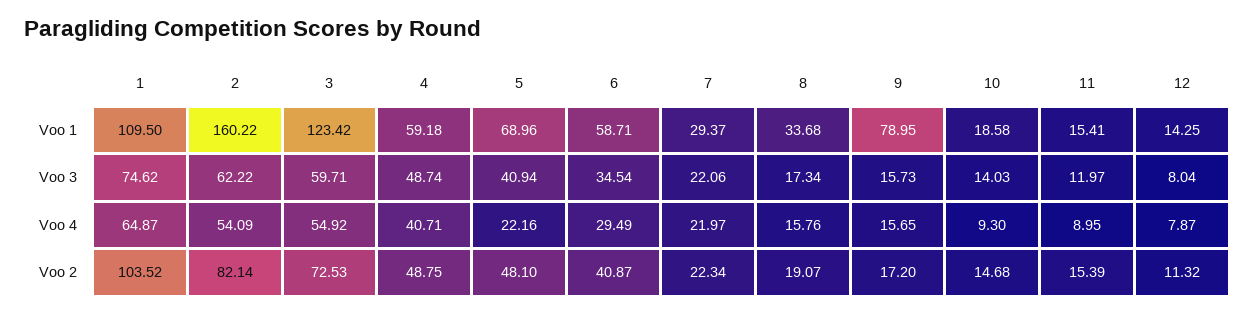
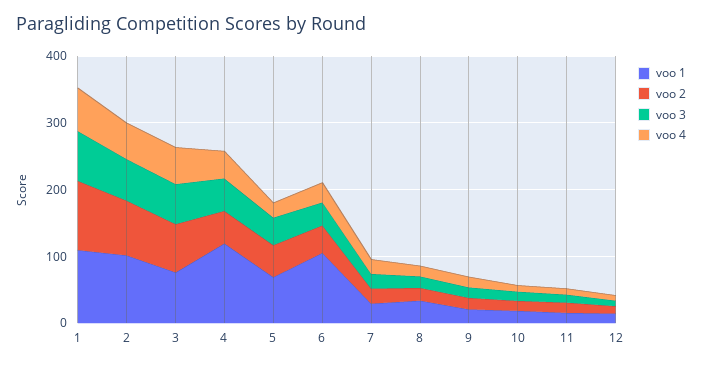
  {
    "Voo 1": {
      "1": 109.5,
-     "2": 160.22,
+     "2": 100,
-     "3": 123.42,
+     "3": 80,
-     "4": 59.18,
+     "4": 120,
      "5": 68.96,
-     "6": 58.71,
+     "6": 100,
      "7": 29.37,
      "8": 33.68,
-     "9": 78.95,
+     "9": 20,
      "10": 18.58,
      "11": 15.41,
      "12": 14.25
    },
    "Voo 3": {
      "1": 74.62,
      "2": 62.22,
      "3": 59.71,
      "4": 48.74,
      "5": 40.94,
      "6": 34.54,
      "7": 22.06,
      "8": 17.34,
      "9": 15.73,
      "10": 14.03,
      "11": 11.97,
      "12": 8.04
    },
    "Voo 4": {
      "1": 64.87,
      "2": 54.09,
      "3": 54.92,
      "4": 40.71,
      "5": 22.16,
      "6": 29.49,
      "7": 21.97,
      "8": 15.76,
      "9": 15.65,
      "10": 9.3,
      "11": 8.95,
      "12": 7.87
    },
    "Voo 2": {
      "1": 103.52,
      "2": 82.14,
      "3": 72.53,
      "4": 48.75,
      "5": 48.1,
      "6": 40.87,
      "7": 22.34,
      "8": 19.07,
      "9": 17.2,
      "10": 14.68,
      "11": 15.39,
      "12": 11.32
    }
  }

